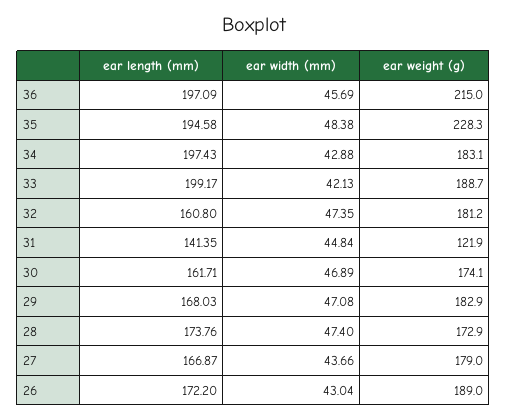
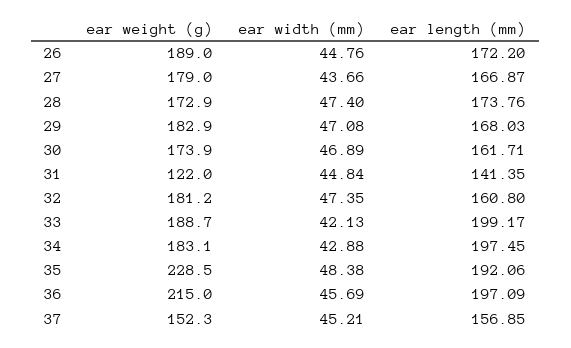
  {
    "ear length (mm)": {
      "36": 197.09,
-     "35": 194.58,
+     "35": 192.06,
-     "34": 197.43,
+     "34": 197.45,
      "33": 199.17,
      "32": 160.8,
      "31": 141.35,
      "30": 161.71,
      "29": 168.03,
      "28": 173.76,
      "27": 166.87,
-     "26": 172.2
+     "26": 172.2,
+     "37": 156.85
    },
    "ear width (mm)": {
      "36": 45.69,
      "35": 48.38,
      "34": 42.88,
      "33": 42.13,
      "32": 47.35,
      "31": 44.84,
      "30": 46.89,
      "29": 47.08,
      "28": 47.4,
      "27": 43.66,
-     "26": 43.04
+     "26": 44.76,
+     "37": 45.21
    },
    "ear weight (g)": {
      "36": 215,
-     "35": 228.3,
+     "35": 228.5,
      "34": 183.1,
      "33": 188.7,
      "32": 181.2,
-     "31": 121.9,
+     "31": 122,
-     "30": 174.1,
+     "30": 173.9,
      "29": 182.9,
      "28": 172.9,
      "27": 179,
-     "26": 189
+     "26": 189,
+     "37": 152.3
    }
  }

